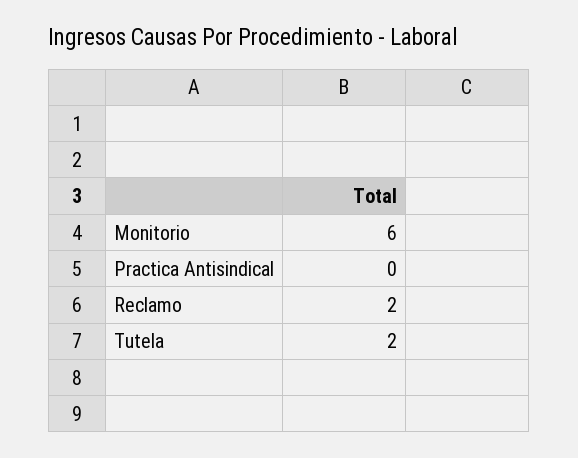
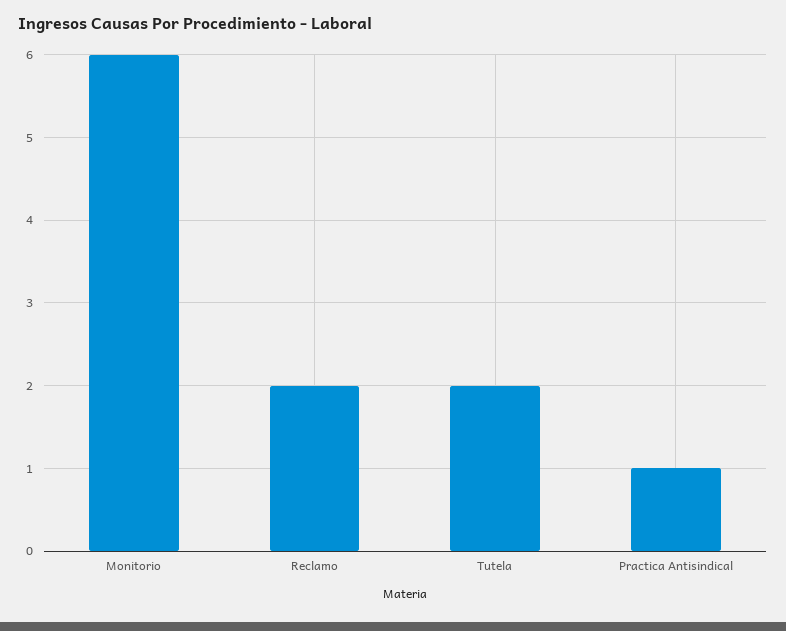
  {
    "Monitorio": 6,
-   "Practica Antisindical": 0,
+   "Practica Antisindical": 1,
    "Reclamo": 2,
    "Tutela": 2
  }

